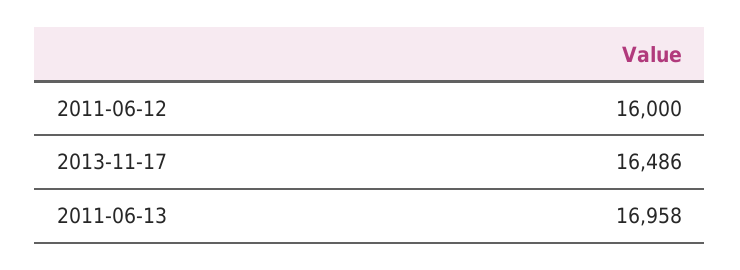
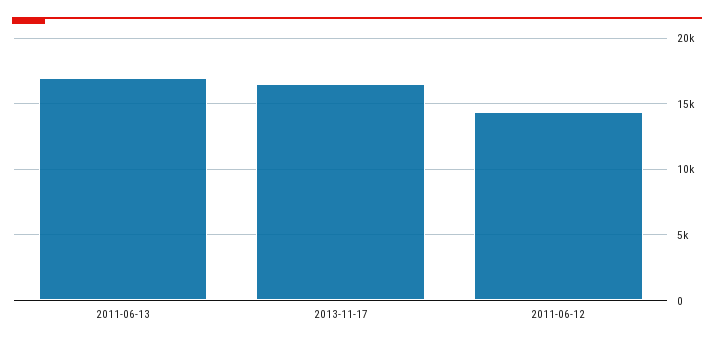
  {
-   "2011-06-12": 16000,
+   "2011-06-12": 14500,
    "2013-11-17": 16486,
    "2011-06-13": 16958
  }

